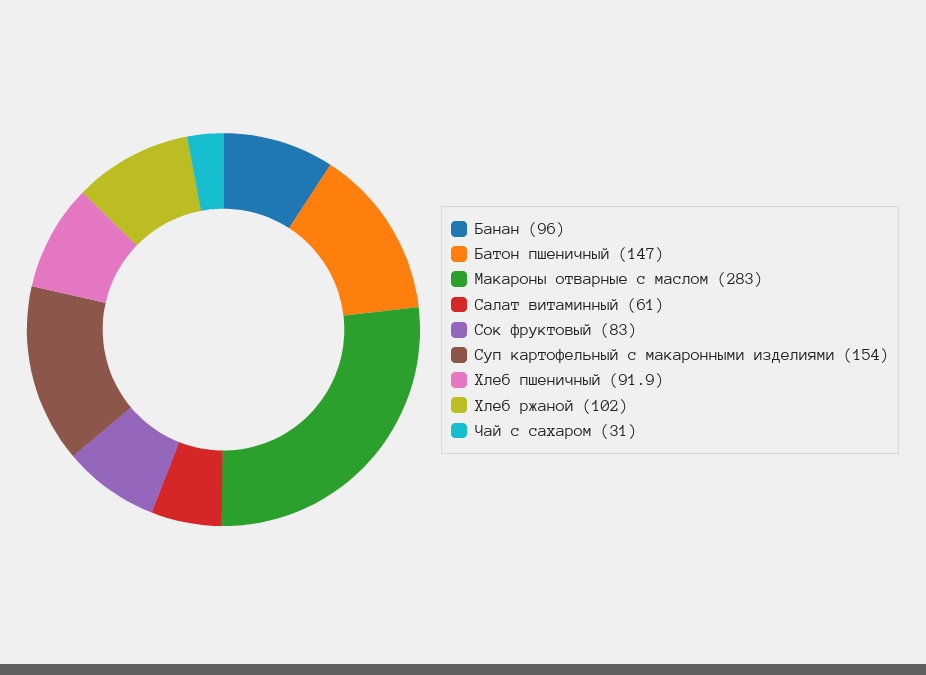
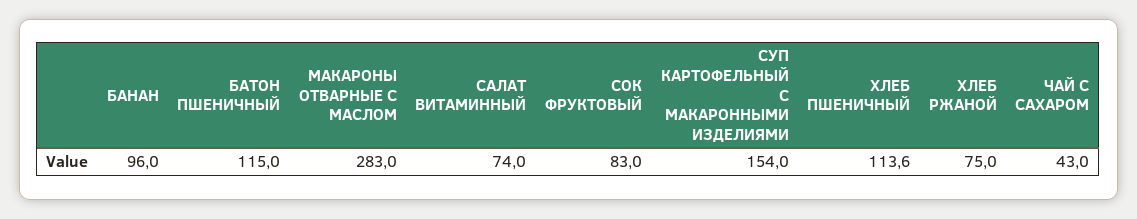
  {
    "Банан": 96,
-   "Батон пшеничный": 147,
+   "Батон пшеничный": 115,
    "Макароны отварные с маслом": 283,
-   "Салат витаминный": 61,
+   "Салат витаминный": 74,
    "Сок фруктовый": 83,
    "Суп картофельный с макаронными изделиями": 154,
-   "Хлеб пшеничный": 91.9,
+   "Хлеб пшеничный": 113.6,
-   "Хлеб ржаной": 102,
+   "Хлеб ржаной": 75,
-   "Чай с сахаром": 31
+   "Чай с сахаром": 43
  }

